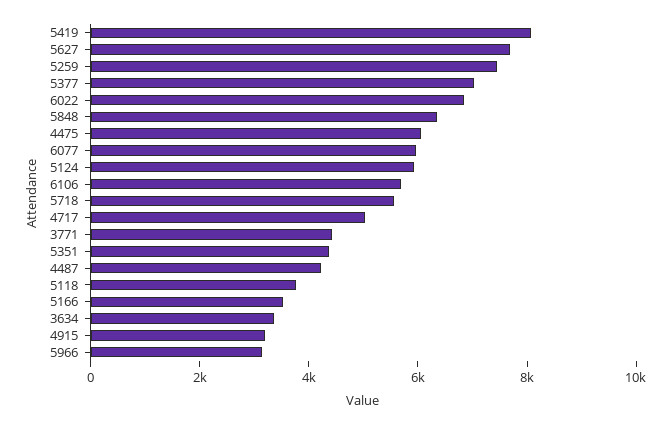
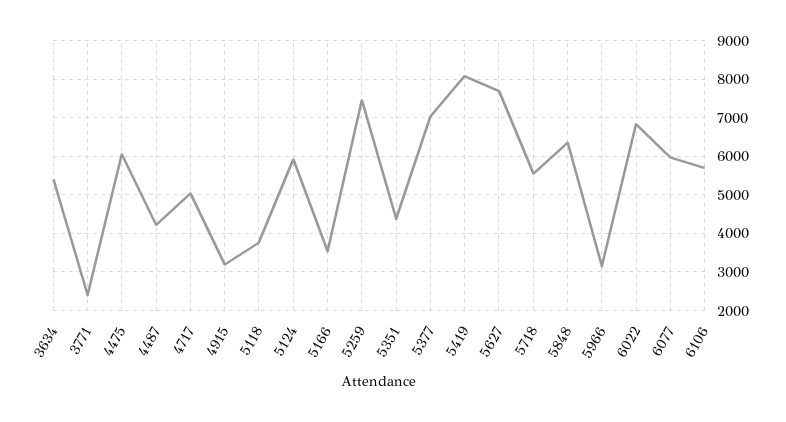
  {
    "5419": 8000,
    "5627": 7600,
    "5259": 7400,
    "5377": 7000,
    "6022": 6800,
    "5848": 6400,
    "4475": 6000,
    "6077": 6000,
    "5124": 6000,
    "6106": 5600,
    "5718": 5600,
    "4717": 5000,
-   "3771": 4500,
+   "3771": 2400,
    "5351": 4400,
    "4487": 4200,
    "5118": 3800,
    "5166": 3600,
-   "3634": 3500,
+   "3634": 5400,
    "4915": 3200,
    "5966": 3200
  }

